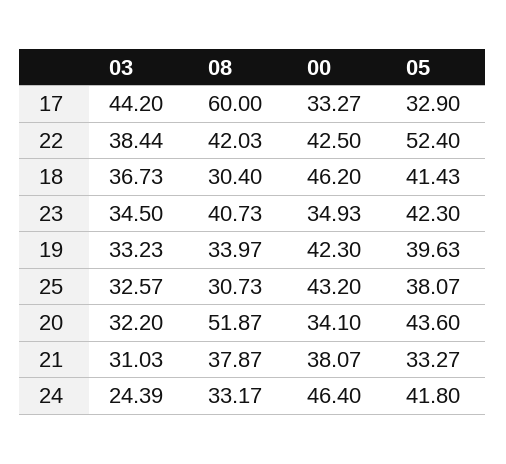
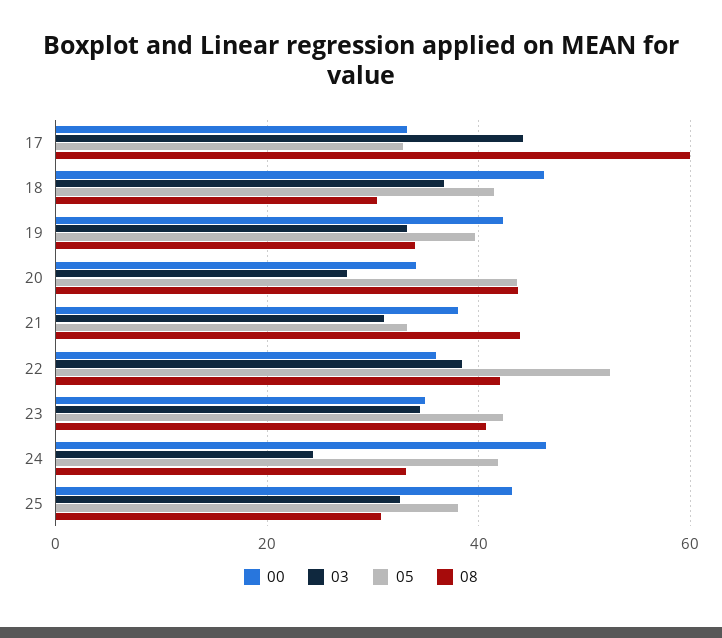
  {
    "03": {
      "17": 44.2,
      "22": 38.44,
      "18": 36.73,
      "23": 34.5,
      "19": 33.23,
      "25": 32.57,
-     "20": 32.2,
+     "20": 28,
      "21": 31.03,
      "24": 24.39
    },
    "08": {
      "17": 60,
      "22": 42.03,
      "18": 30.4,
      "23": 40.73,
      "19": 33.97,
      "25": 30.73,
-     "20": 51.87,
+     "20": 44,
-     "21": 37.87,
+     "21": 44,
      "24": 33.17
    },
    "00": {
      "17": 33.27,
-     "22": 42.5,
+     "22": 36,
      "18": 46.2,
      "23": 34.93,
      "19": 42.3,
      "25": 43.2,
      "20": 34.1,
      "21": 38.07,
      "24": 46.4
    },
    "05": {
      "17": 32.9,
      "22": 52.4,
      "18": 41.43,
      "23": 42.3,
      "19": 39.63,
      "25": 38.07,
      "20": 43.6,
      "21": 33.27,
      "24": 41.8
    }
  }

